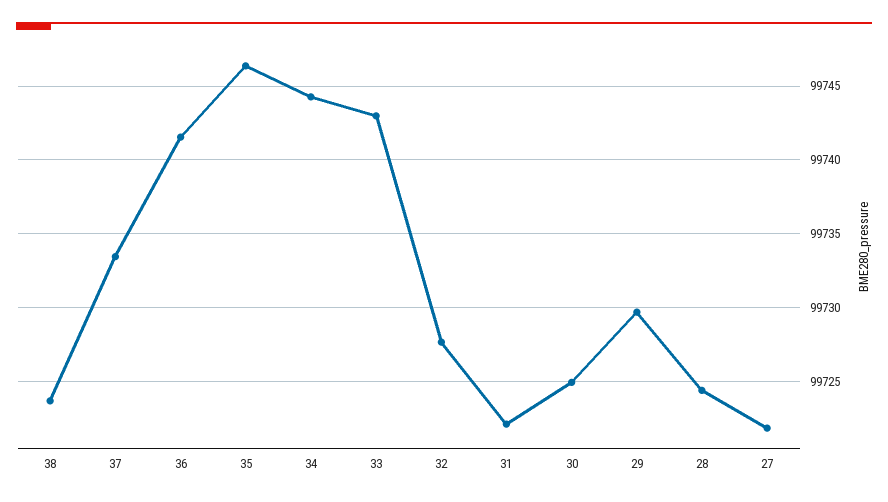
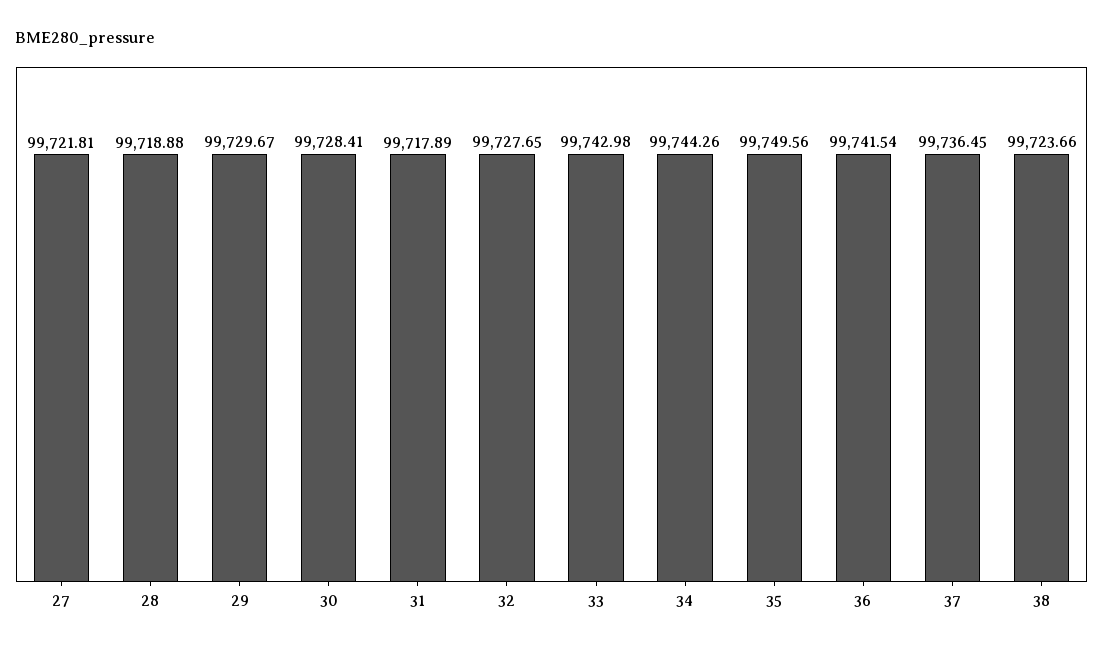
  {
    "38": 99723.66,
-   "37": 99733.5,
+   "37": 99736.45,
    "36": 99741.54,
-   "35": 99746.5,
+   "35": 99749.56,
    "34": 99744.26,
    "33": 99742.98,
    "32": 99727.65,
-   "31": 99722,
+   "31": 99717.89,
-   "30": 99725,
+   "30": 99728.41,
    "29": 99729.67,
-   "28": 99724.5,
+   "28": 99718.88,
    "27": 99721.81
  }

